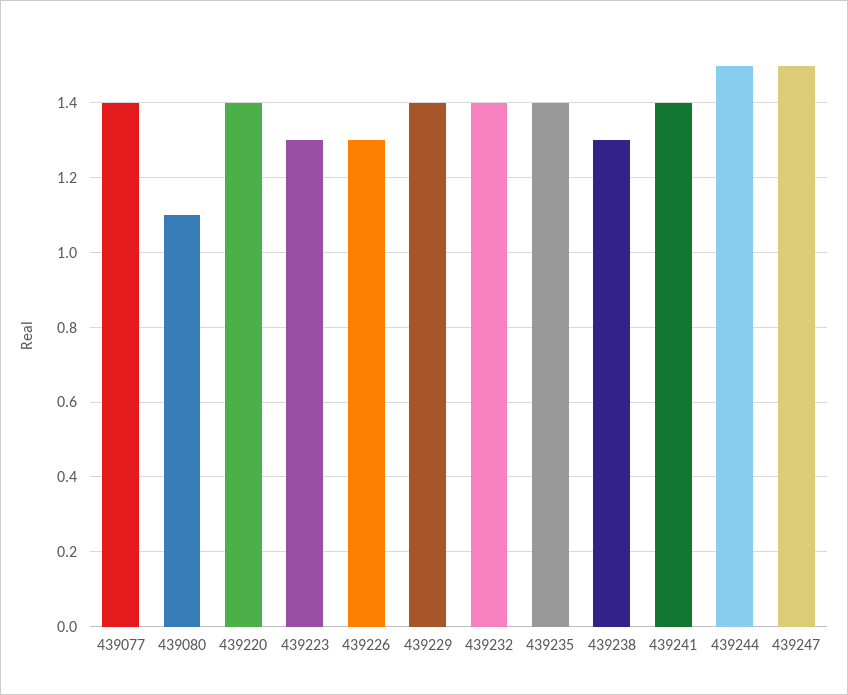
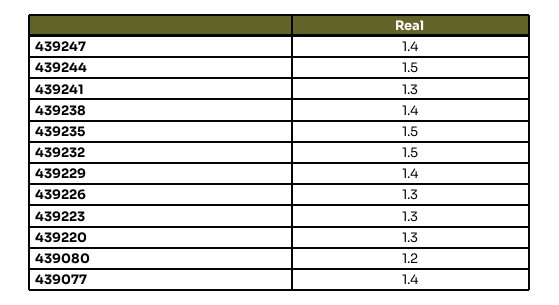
  {
    "439077": 1.4,
-   "439080": 1.1,
+   "439080": 1.2,
-   "439220": 1.4,
+   "439220": 1.3,
    "439223": 1.3,
    "439226": 1.3,
    "439229": 1.4,
-   "439232": 1.4,
+   "439232": 1.5,
-   "439235": 1.4,
+   "439235": 1.5,
-   "439238": 1.3,
+   "439238": 1.4,
-   "439241": 1.4,
+   "439241": 1.3,
    "439244": 1.5,
-   "439247": 1.5
+   "439247": 1.4
  }

